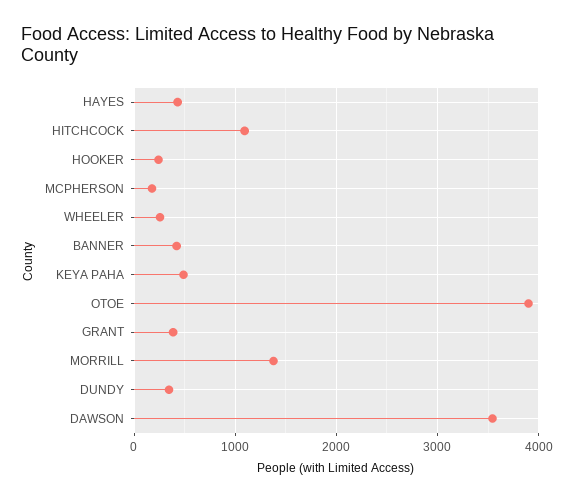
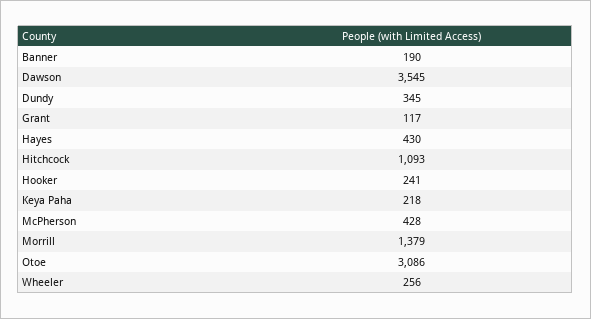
  {
    "HAYES": 430,
    "HITCHCOCK": 1093,
    "HOOKER": 241,
-   "MCPHERSON": 200,
+   "MCPHERSON": 428,
    "WHEELER": 256,
-   "BANNER": 400,
+   "BANNER": 190,
-   "KEYA PAHA": 500,
+   "KEYA PAHA": 218,
-   "OTOE": 3900,
+   "OTOE": 3086,
-   "GRANT": 400,
+   "GRANT": 117,
    "MORRILL": 1379,
    "DUNDY": 345,
    "DAWSON": 3545
  }

